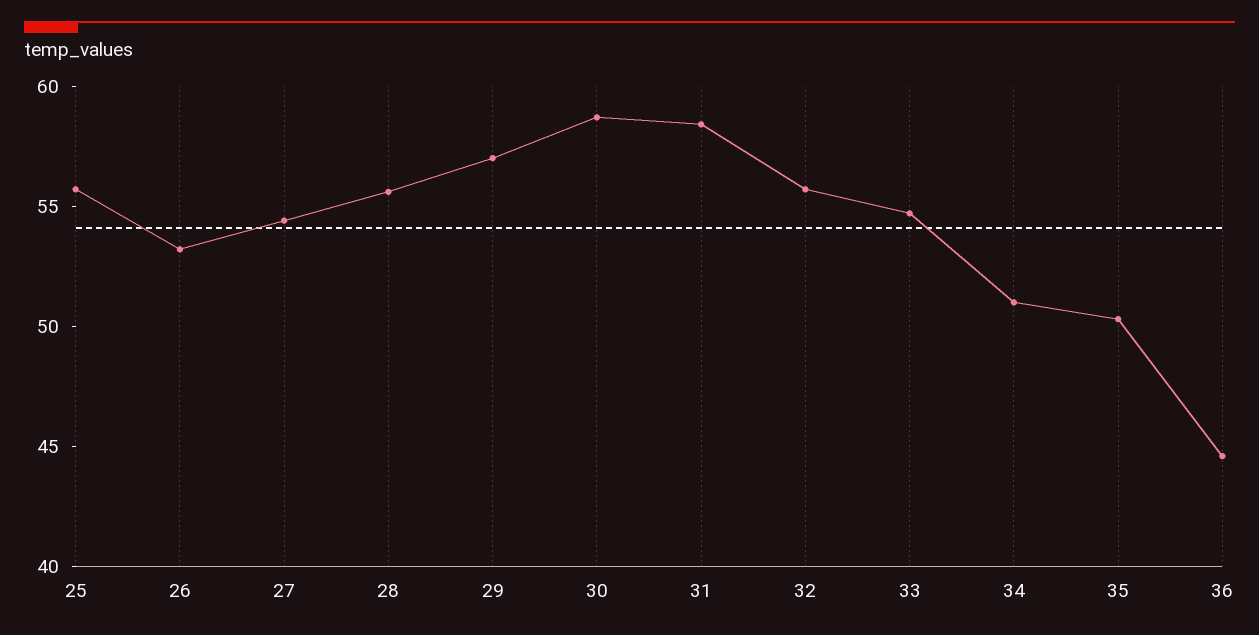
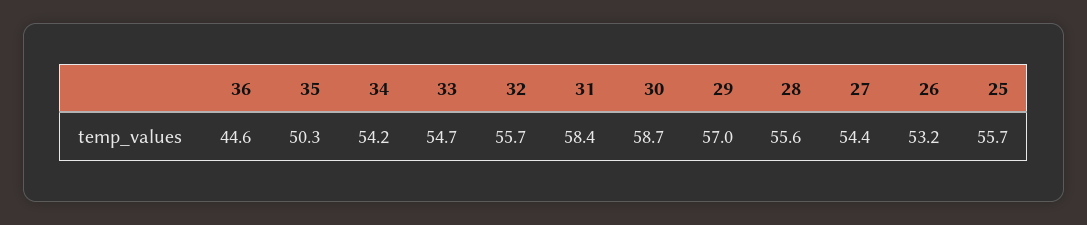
  {
    "25": 55.7,
    "26": 53.2,
    "27": 54.4,
    "28": 55.6,
    "29": 57,
    "30": 58.7,
    "31": 58.4,
    "32": 55.7,
    "33": 54.7,
-   "34": 51,
+   "34": 54.2,
    "35": 50.3,
    "36": 44.6
  }

